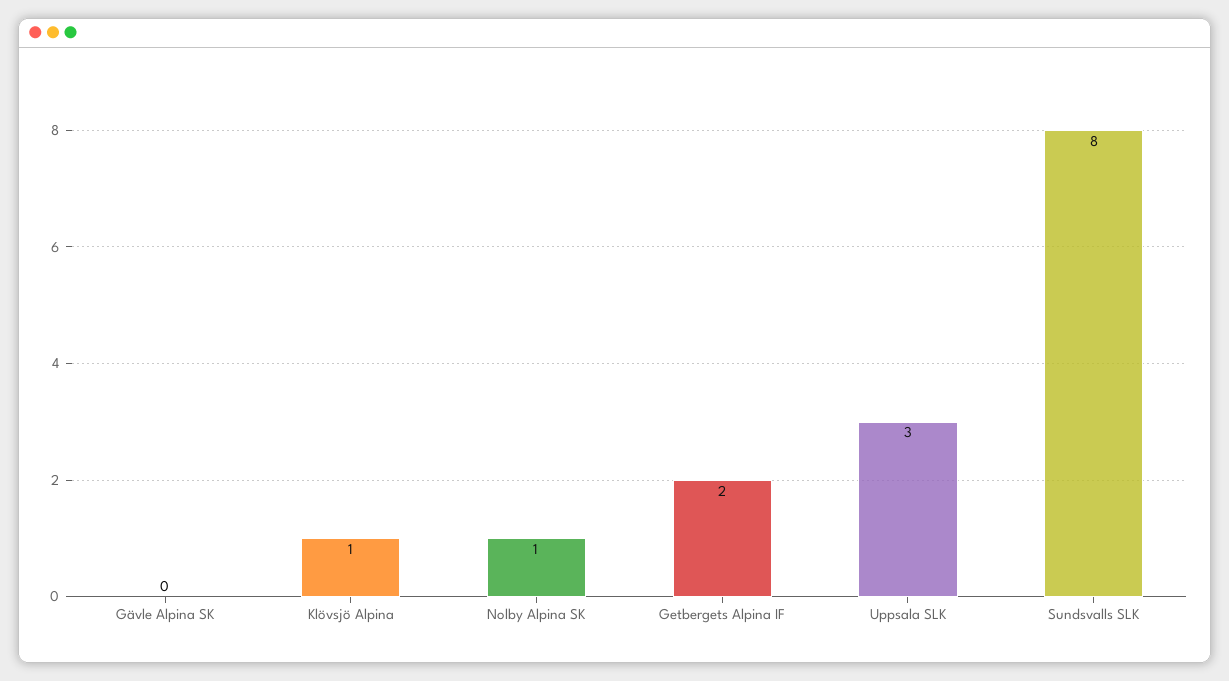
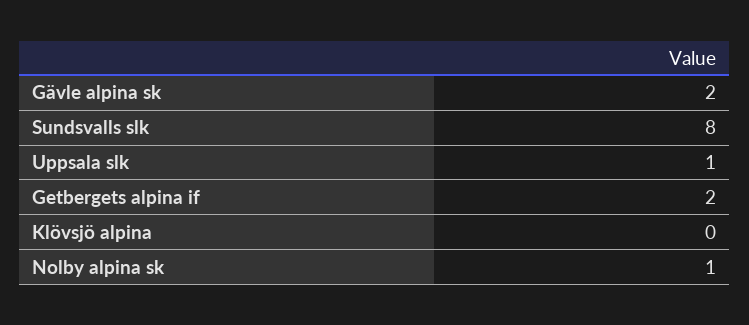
  {
-   "Gävle Alpina SK": 0,
+   "Gävle Alpina SK": 2,
-   "Klövsjö Alpina": 1,
+   "Klövsjö Alpina": 0,
    "Nolby Alpina SK": 1,
    "Getbergets Alpina IF": 2,
-   "Uppsala SLK": 3,
+   "Uppsala SLK": 1,
    "Sundsvalls SLK": 8
  }

